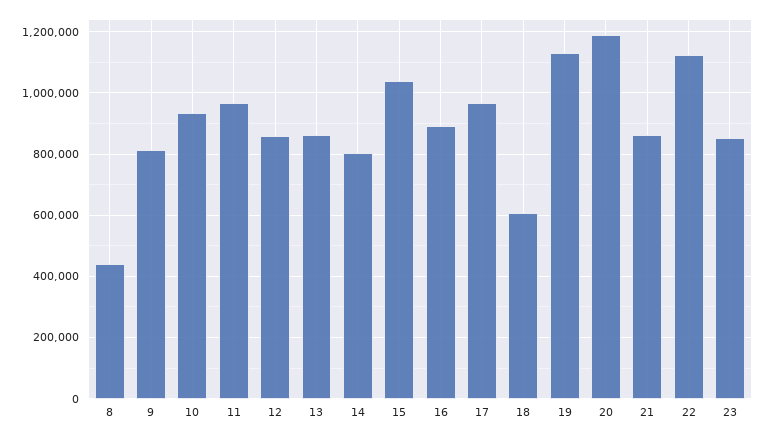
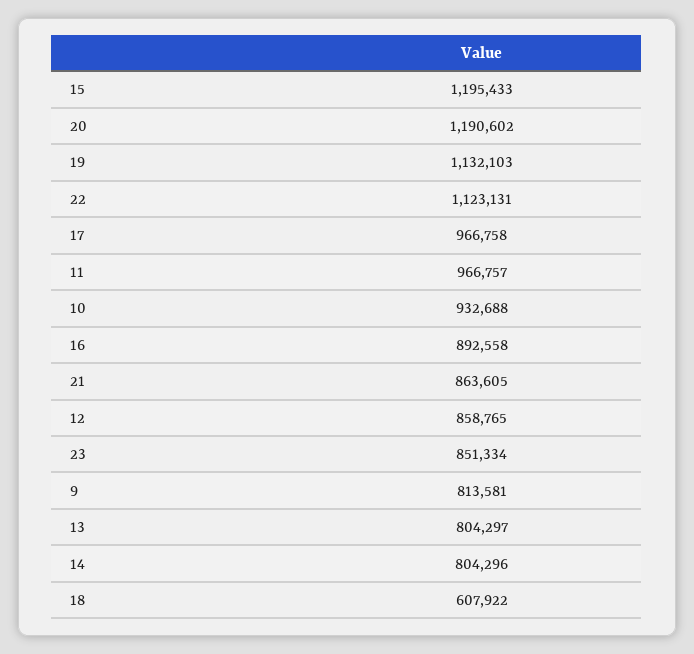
  {
-   "8": 440000,
    "9": 813581,
    "10": 932688,
    "11": 966757,
    "12": 858765,
-   "13": 860000,
+   "13": 804297,
    "14": 804296,
-   "15": 1040000,
+   "15": 1195433,
    "16": 892558,
    "17": 966758,
    "18": 607922,
    "19": 1132103,
    "20": 1190602,
    "21": 863605,
    "22": 1123131,
    "23": 851334
  }

